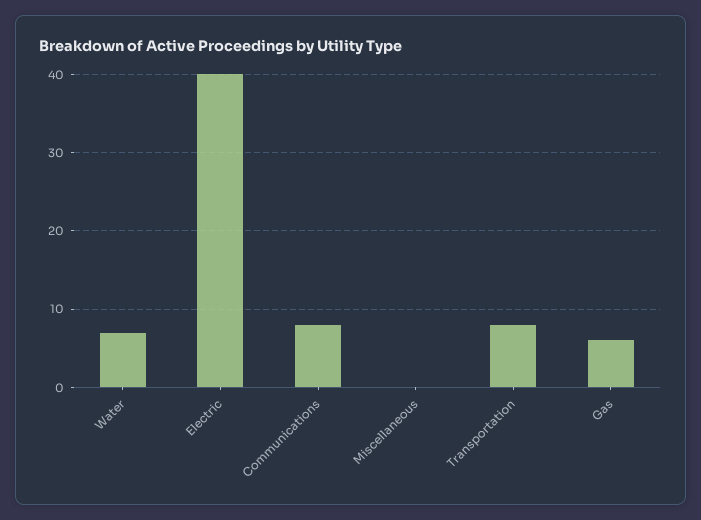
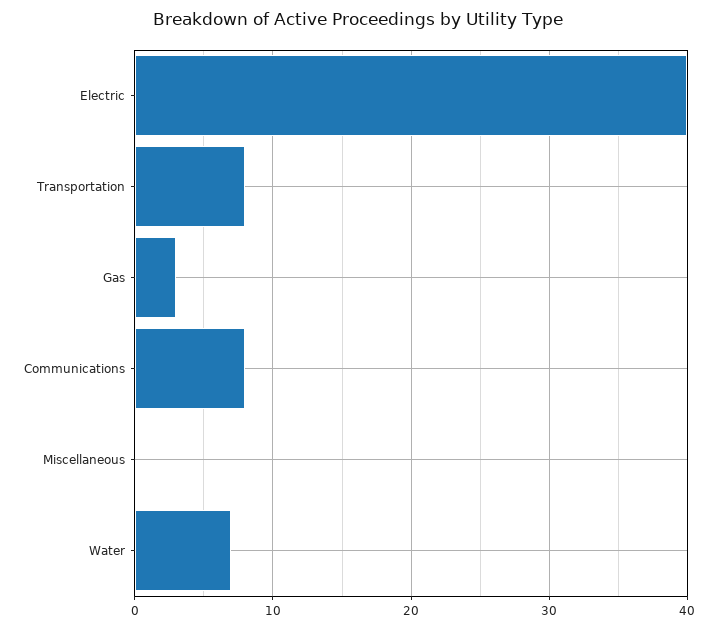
  {
    "Water": 7,
    "Electric": 40,
    "Communications": 8,
    "Miscellaneous": 0,
    "Transportation": 8,
-   "Gas": 6
+   "Gas": 3
  }

